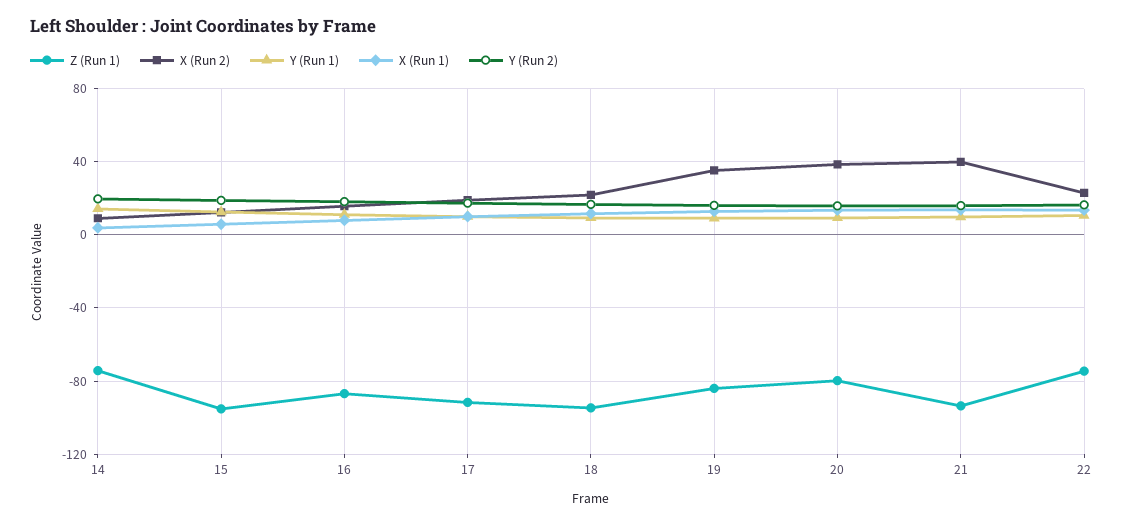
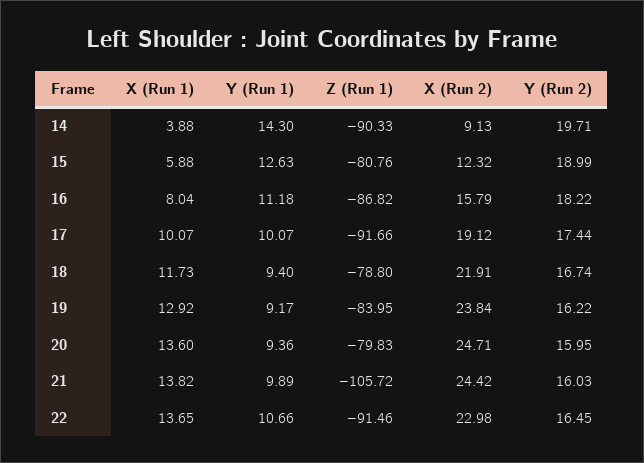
  {
    "Z (Run 1)": {
-     "14": -75,
+     "14": -90.33,
-     "15": -95,
+     "15": -80.76,
      "16": -86.82,
      "17": -91.66,
-     "18": -95,
+     "18": -78.8,
      "19": -83.95,
      "20": -79.83,
-     "21": -95,
+     "21": -105.72,
-     "22": -75
+     "22": -91.46
    },
    "X (Run 2)": {
      "14": 9.13,
      "15": 12.32,
      "16": 15.79,
      "17": 19.12,
      "18": 21.91,
-     "19": 35,
+     "19": 23.84,
-     "20": 40,
+     "20": 24.71,
-     "21": 40,
+     "21": 24.42,
      "22": 22.98
    },
    "Y (Run 1)": {
      "14": 14.3,
      "15": 12.63,
      "16": 11.18,
      "17": 10.07,
      "18": 9.4,
      "19": 9.17,
      "20": 9.36,
      "21": 9.89,
      "22": 10.66
    },
    "X (Run 1)": {
      "14": 3.88,
      "15": 5.88,
      "16": 8.04,
      "17": 10.07,
      "18": 11.73,
      "19": 12.92,
      "20": 13.6,
      "21": 13.82,
      "22": 13.65
    },
    "Y (Run 2)": {
      "14": 19.71,
      "15": 18.99,
      "16": 18.22,
      "17": 17.44,
      "18": 16.74,
      "19": 16.22,
      "20": 15.95,
      "21": 16.03,
      "22": 16.45
    }
  }

